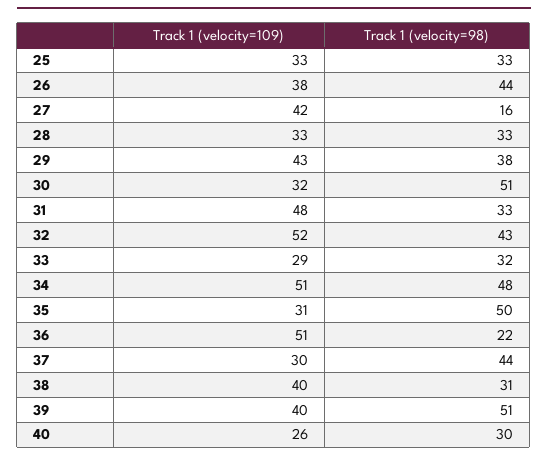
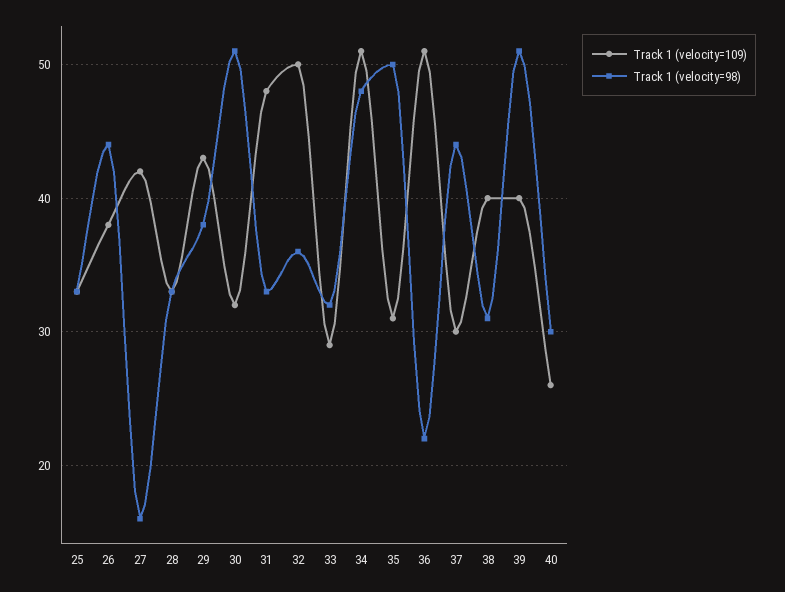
  {
    "Track 1 (velocity=109)": {
      "25": 33,
      "26": 38,
      "27": 42,
      "28": 33,
      "29": 43,
      "30": 32,
      "31": 48,
-     "32": 52,
+     "32": 50,
      "33": 29,
      "34": 51,
      "35": 31,
      "36": 51,
      "37": 30,
      "38": 40,
      "39": 40,
      "40": 26
    },
    "Track 1 (velocity=98)": {
      "25": 33,
      "26": 44,
      "27": 16,
      "28": 33,
      "29": 38,
      "30": 51,
      "31": 33,
-     "32": 43,
+     "32": 36,
      "33": 32,
      "34": 48,
      "35": 50,
      "36": 22,
      "37": 44,
      "38": 31,
      "39": 51,
      "40": 30
    }
  }

